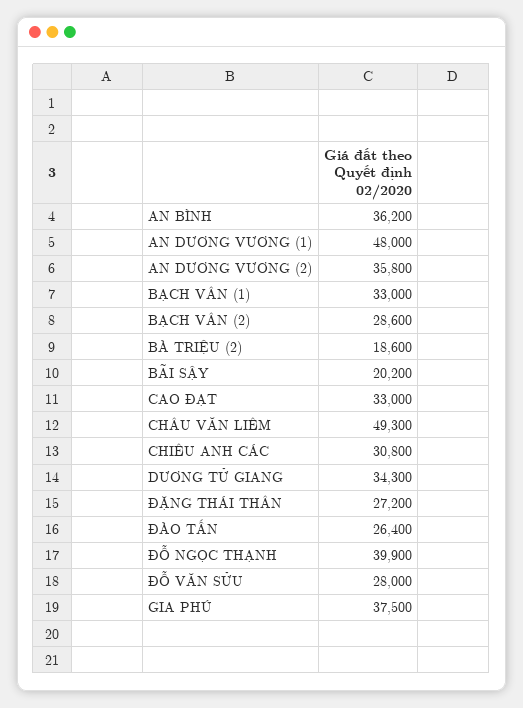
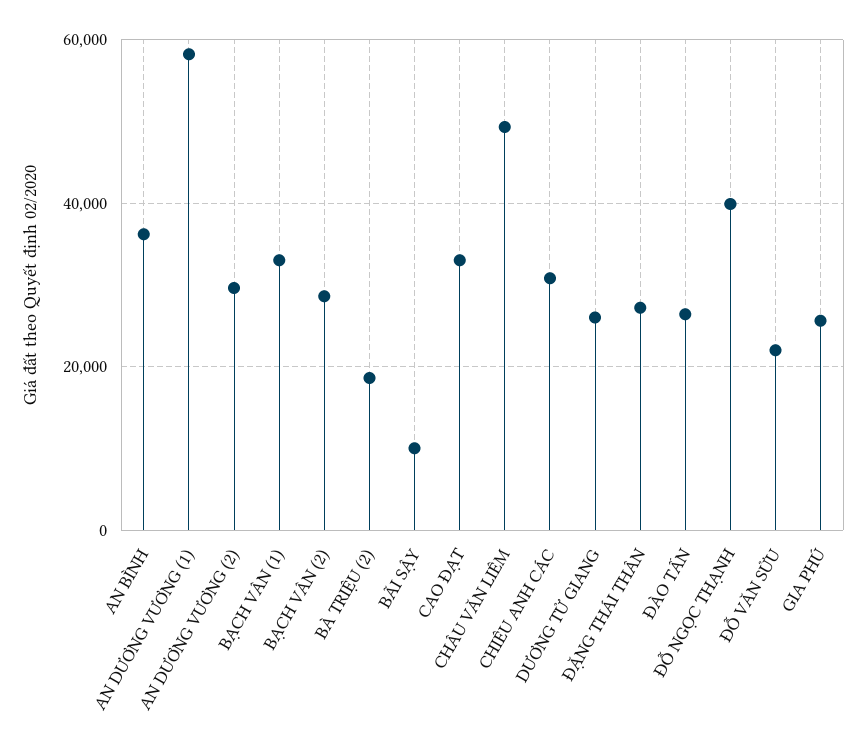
  {
    "AN BÌNH": 36200,
-   "AN DƯƠNG VƯƠNG (1)": 48000,
+   "AN DƯƠNG VƯƠNG (1)": 58000,
-   "AN DƯƠNG VƯƠNG (2)": 35800,
+   "AN DƯƠNG VƯƠNG (2)": 30000,
    "BẠCH VÂN (1)": 33000,
    "BẠCH VÂN (2)": 28600,
    "BÀ TRIỆU (2)": 18600,
-   "BÃI SẬY": 20200,
+   "BÃI SẬY": 10000,
    "CAO ĐẠT": 33000,
    "CHÂU VĂN LIÊM": 49300,
    "CHIÊU ANH CÁC": 30800,
-   "DƯƠNG TỬ GIANG": 34300,
+   "DƯƠNG TỬ GIANG": 26000,
    "ĐẶNG THÁI THÂN": 27200,
    "ĐÀO TẤN": 26400,
    "ĐỖ NGỌC THẠNH": 39900,
-   "ĐỖ VĂN SỬU": 28000,
+   "ĐỖ VĂN SỬU": 22000,
-   "GIA PHÚ": 37500
+   "GIA PHÚ": 26000
  }

